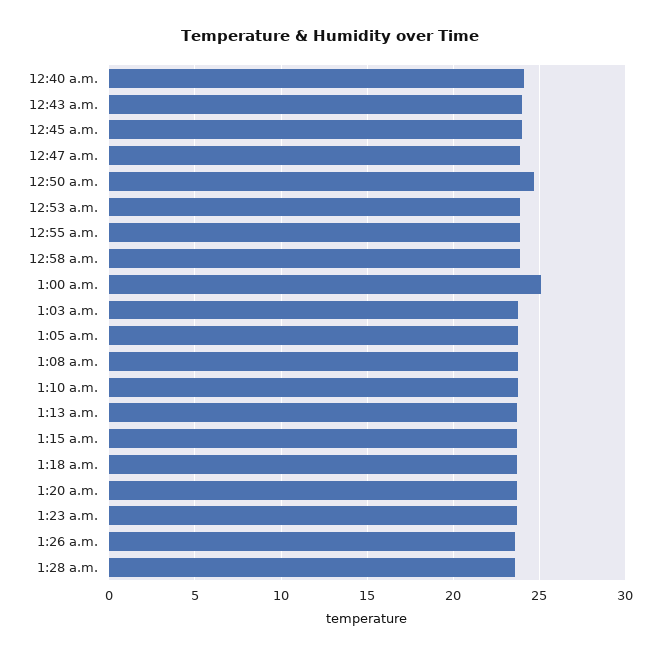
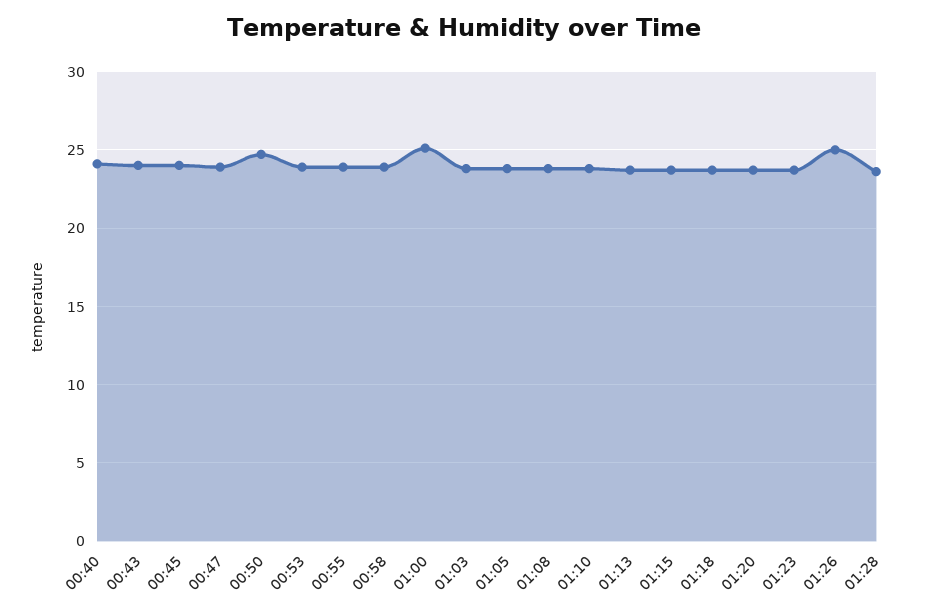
  {
    "12:40 a.m.": 24,
    "12:43 a.m.": 24,
    "12:45 a.m.": 24,
    "12:47 a.m.": 24,
    "12:50 a.m.": 24.5,
    "12:53 a.m.": 24,
    "12:55 a.m.": 24,
    "12:58 a.m.": 24,
    "1:00 a.m.": 25,
    "1:03 a.m.": 24,
    "1:05 a.m.": 24,
    "1:08 a.m.": 24,
    "1:10 a.m.": 24,
    "1:13 a.m.": 23.5,
    "1:15 a.m.": 23.5,
    "1:18 a.m.": 23.5,
    "1:20 a.m.": 23.5,
    "1:23 a.m.": 23.5,
-   "1:26 a.m.": 23.5,
+   "1:26 a.m.": 25,
    "1:28 a.m.": 23.5
  }

